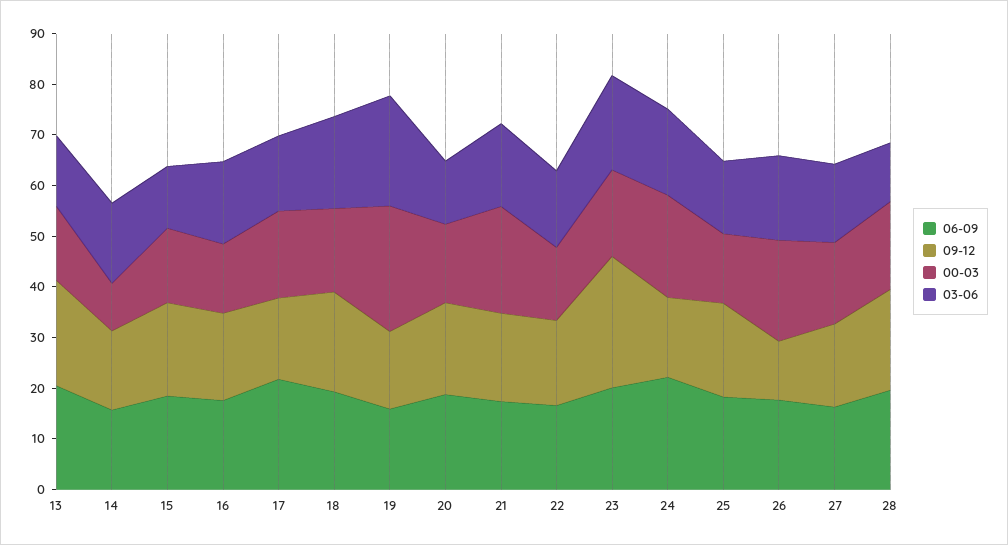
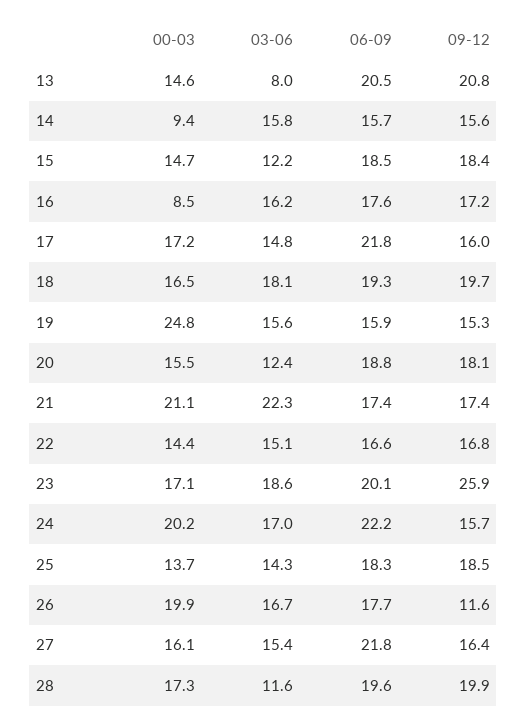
  {
    "06-09": {
      "13": 20.5,
      "14": 15.7,
      "15": 18.5,
      "16": 17.6,
      "17": 21.8,
      "18": 19.3,
      "19": 15.9,
      "20": 18.8,
      "21": 17.4,
      "22": 16.6,
      "23": 20.1,
      "24": 22.2,
      "25": 18.3,
      "26": 17.7,
-     "27": 16,
+     "27": 21.8,
      "28": 19.6
    },
    "09-12": {
      "13": 20.8,
      "14": 15.6,
      "15": 18.4,
      "16": 17.2,
      "17": 16,
      "18": 19.7,
      "19": 15.3,
      "20": 18.1,
      "21": 17.4,
      "22": 16.8,
      "23": 25.9,
      "24": 15.7,
      "25": 18.5,
      "26": 11.6,
      "27": 16.4,
      "28": 19.9
    },
    "00-03": {
      "13": 14.6,
      "14": 9.4,
      "15": 14.7,
-     "16": 14,
+     "16": 8.5,
      "17": 17.2,
      "18": 16.5,
      "19": 24.8,
      "20": 15.5,
      "21": 21.1,
      "22": 14.4,
      "23": 17.1,
      "24": 20.2,
      "25": 13.7,
      "26": 19.9,
      "27": 16.1,
      "28": 17.3
    },
    "03-06": {
-     "13": 14,
+     "13": 8,
      "14": 15.8,
      "15": 12.2,
      "16": 16.2,
      "17": 14.8,
      "18": 18.1,
-     "19": 22,
+     "19": 15.6,
      "20": 12.4,
-     "21": 16,
+     "21": 22.3,
      "22": 15.1,
      "23": 18.6,
      "24": 17,
      "25": 14.3,
      "26": 16.7,
      "27": 15.4,
      "28": 11.6
    }
  }

